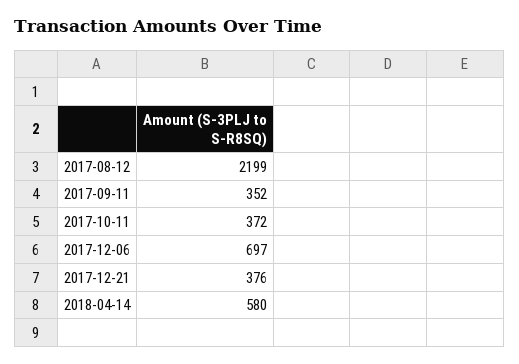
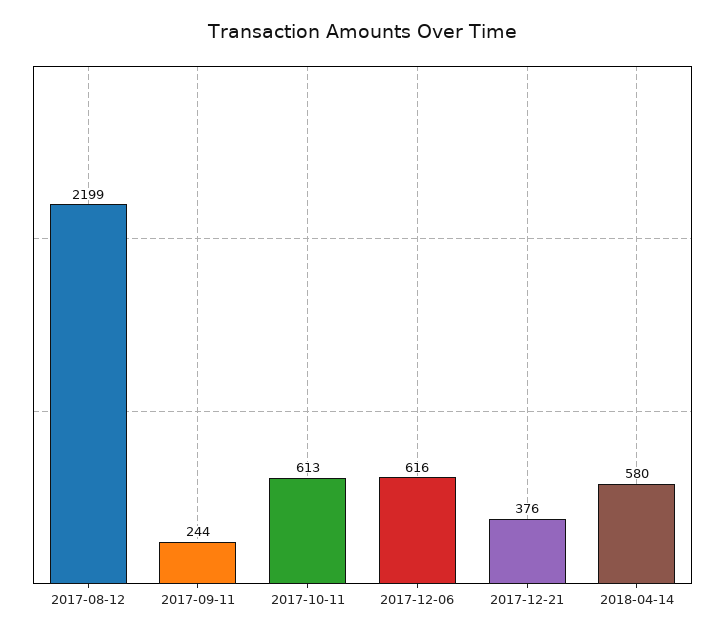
  {
    "2017-08-12": 2199,
-   "2017-09-11": 352,
+   "2017-09-11": 244,
-   "2017-10-11": 372,
+   "2017-10-11": 613,
-   "2017-12-06": 697,
+   "2017-12-06": 616,
    "2017-12-21": 376,
    "2018-04-14": 580
  }

